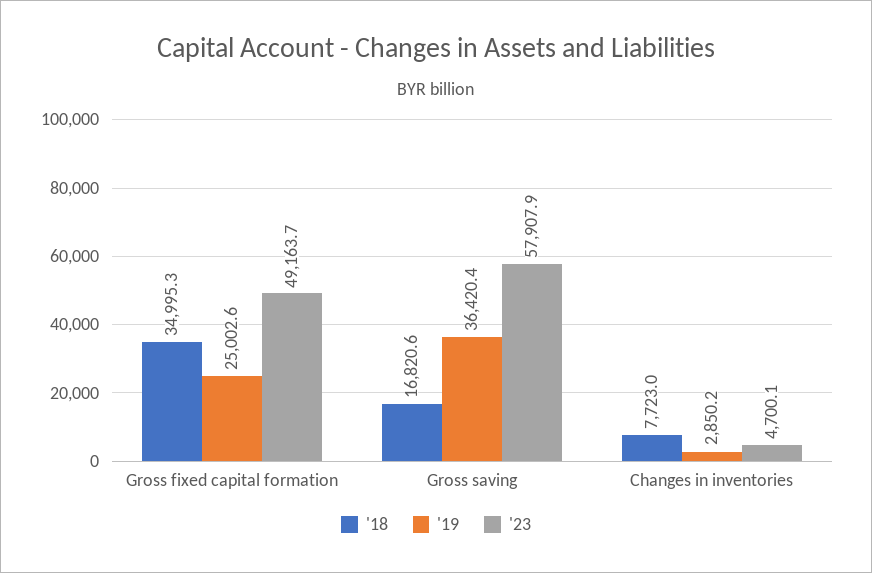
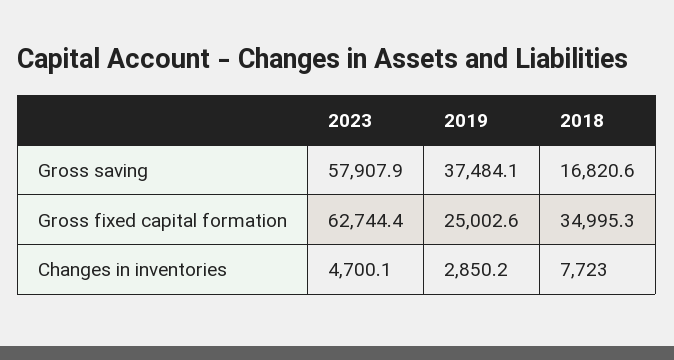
  {
    "'18": {
      "Gross fixed capital formation": 34995.3,
      "Gross saving": 16820.6,
      "Changes in inventories": 7723
    },
    "'19": {
      "Gross fixed capital formation": 25002.6,
-     "Gross saving": 36420.4,
+     "Gross saving": 37484.1,
      "Changes in inventories": 2850.2
    },
    "'23": {
-     "Gross fixed capital formation": 49163.7,
+     "Gross fixed capital formation": 62744.4,
      "Gross saving": 57907.9,
      "Changes in inventories": 4700.1
    }
  }

